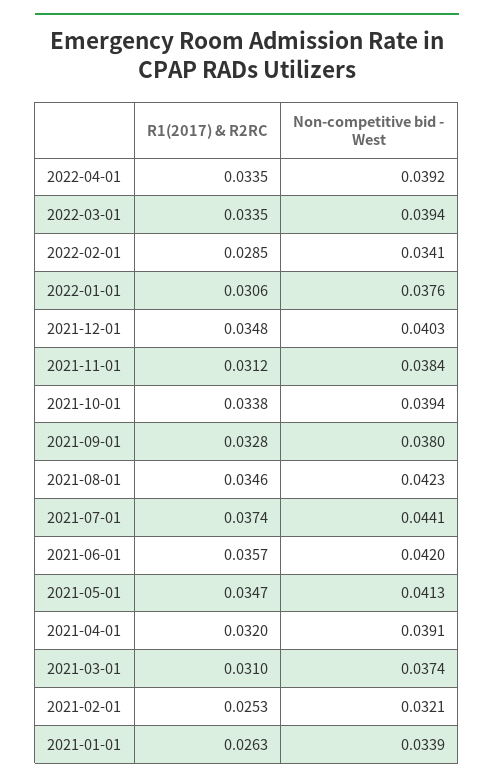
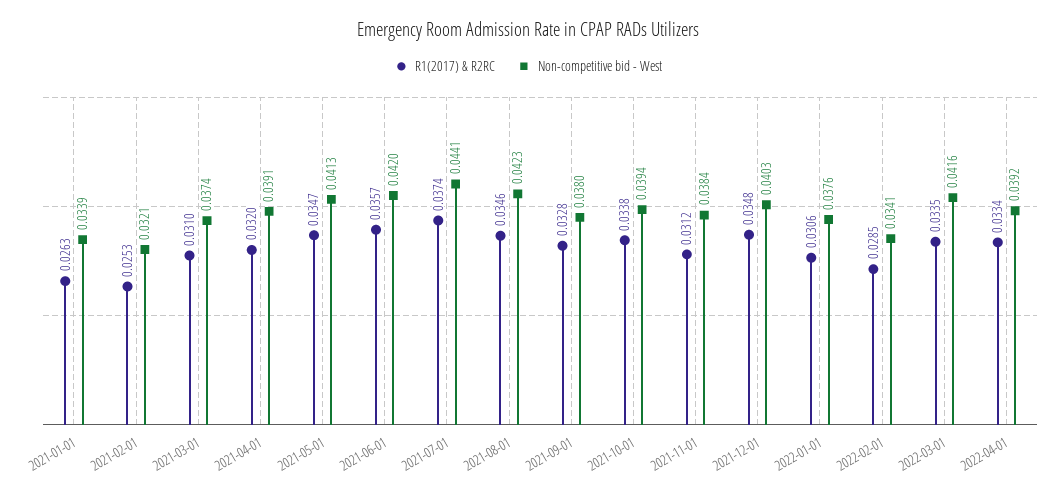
  {
    "R1(2017) & R2RC": {
-     "2022-04-01": 0.0335,
+     "2022-04-01": 0.0334,
      "2022-03-01": 0.0335,
      "2022-02-01": 0.0285,
      "2022-01-01": 0.0306,
      "2021-12-01": 0.0348,
      "2021-11-01": 0.0312,
      "2021-10-01": 0.0338,
      "2021-09-01": 0.0328,
      "2021-08-01": 0.0346,
      "2021-07-01": 0.0374,
      "2021-06-01": 0.0357,
      "2021-05-01": 0.0347,
      "2021-04-01": 0.032,
      "2021-03-01": 0.031,
      "2021-02-01": 0.0253,
      "2021-01-01": 0.0263
    },
    "Non-competitive bid - West": {
      "2022-04-01": 0.0392,
-     "2022-03-01": 0.0394,
+     "2022-03-01": 0.0416,
      "2022-02-01": 0.0341,
      "2022-01-01": 0.0376,
      "2021-12-01": 0.0403,
      "2021-11-01": 0.0384,
      "2021-10-01": 0.0394,
      "2021-09-01": 0.038,
      "2021-08-01": 0.0423,
      "2021-07-01": 0.0441,
      "2021-06-01": 0.042,
      "2021-05-01": 0.0413,
      "2021-04-01": 0.0391,
      "2021-03-01": 0.0374,
      "2021-02-01": 0.0321,
      "2021-01-01": 0.0339
    }
  }

